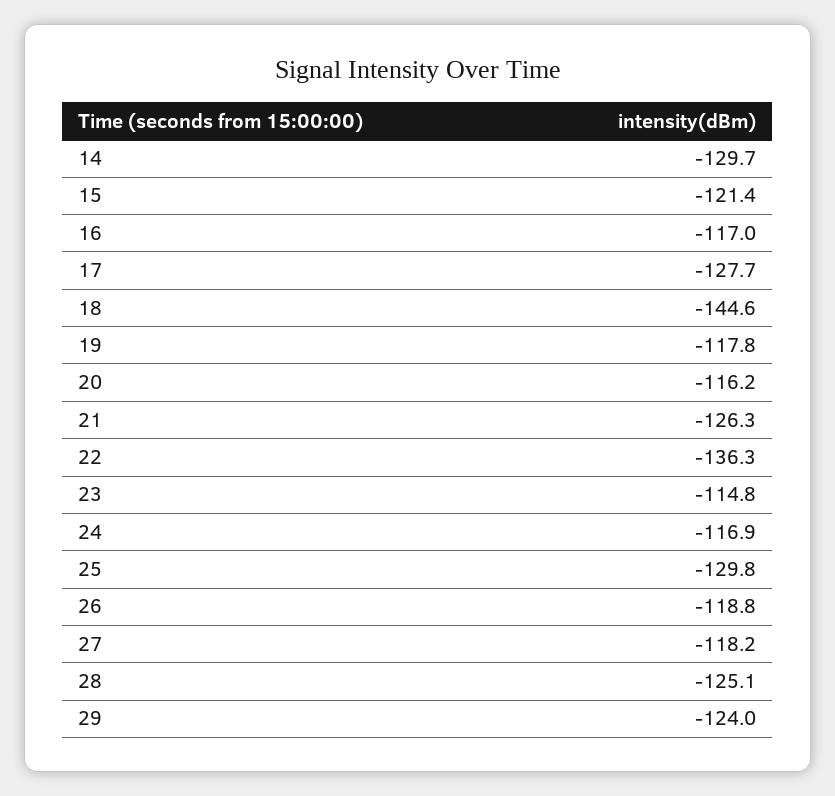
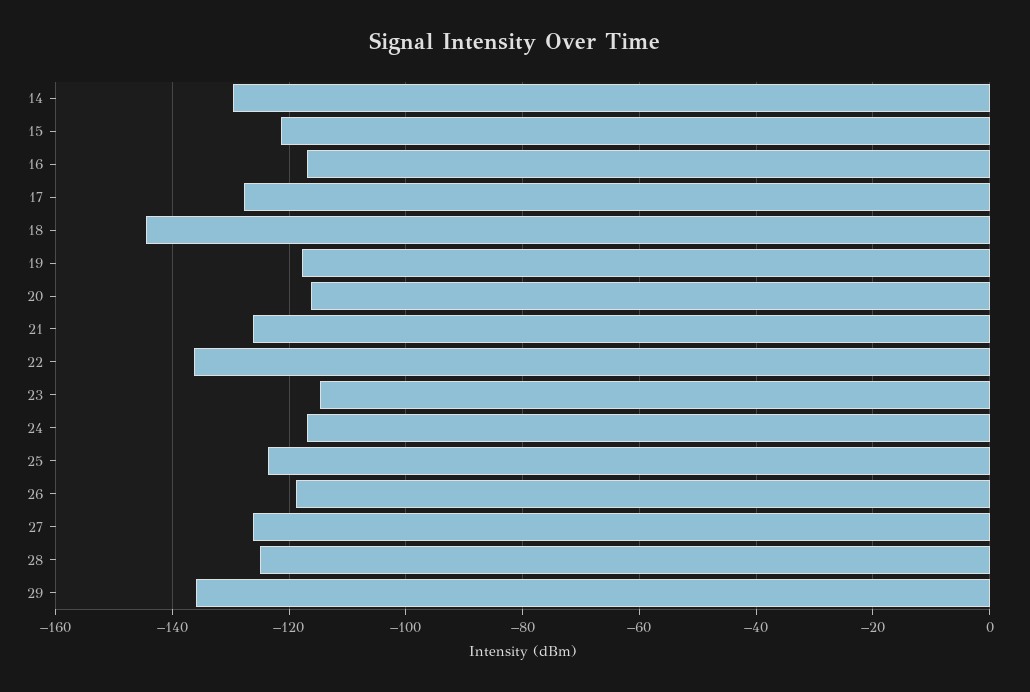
  {
    "14": -129.7,
    "15": -121.4,
    "16": -117,
    "17": -127.7,
    "18": -144.6,
    "19": -117.8,
    "20": -116.2,
    "21": -126.3,
    "22": -136.3,
    "23": -114.8,
    "24": -116.9,
-   "25": -129.8,
+   "25": -124,
    "26": -118.8,
-   "27": -118.2,
+   "27": -126,
    "28": -125.1,
-   "29": -124
+   "29": -136
  }

